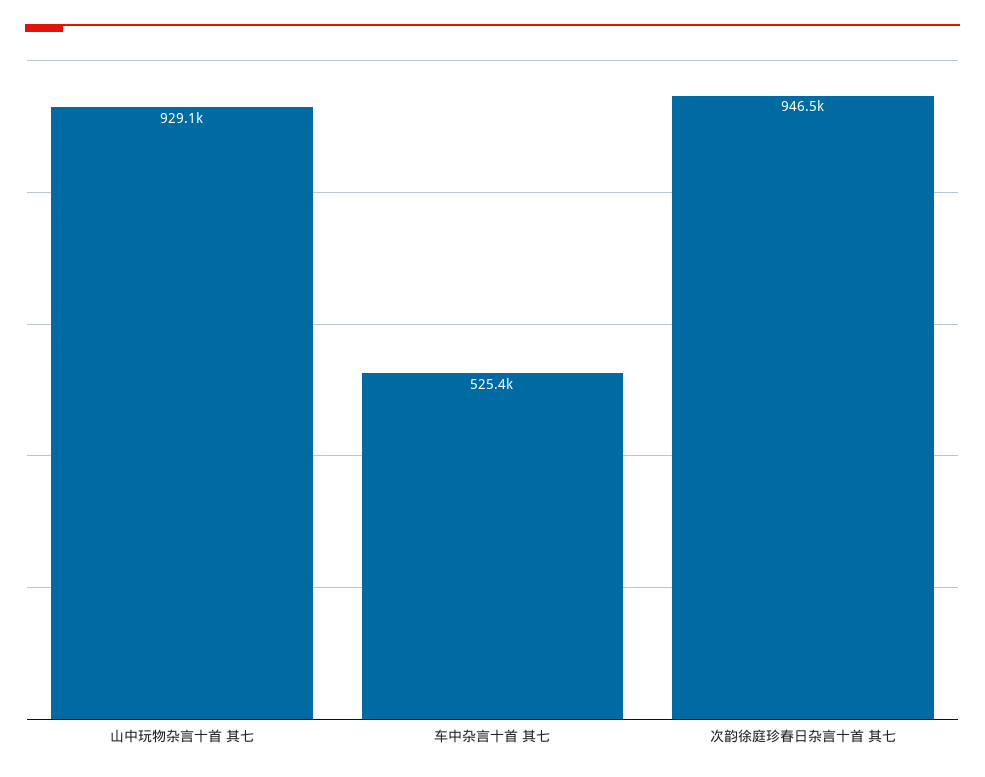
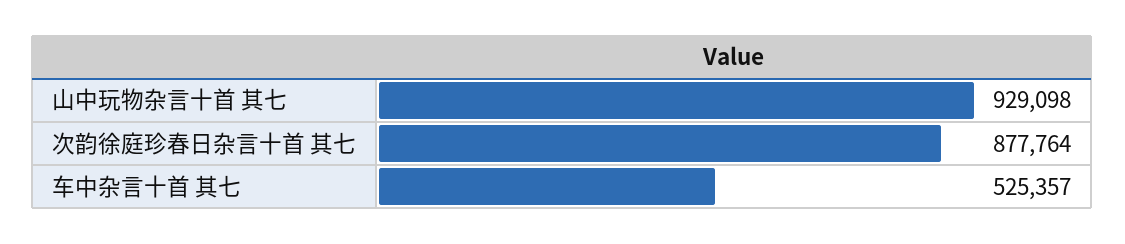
  {
    "山中玩物杂言十首 其七": 929098,
    "车中杂言十首 其七": 525357,
-   "次韵徐庭珍春日杂言十首 其七": 946500
+   "次韵徐庭珍春日杂言十首 其七": 877764
  }

